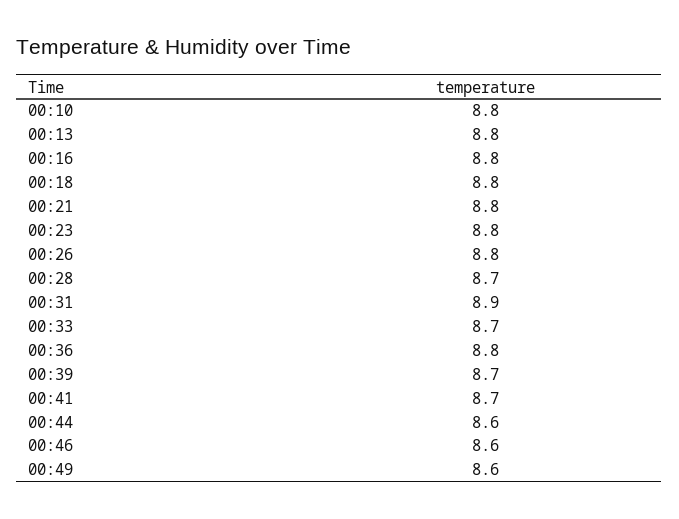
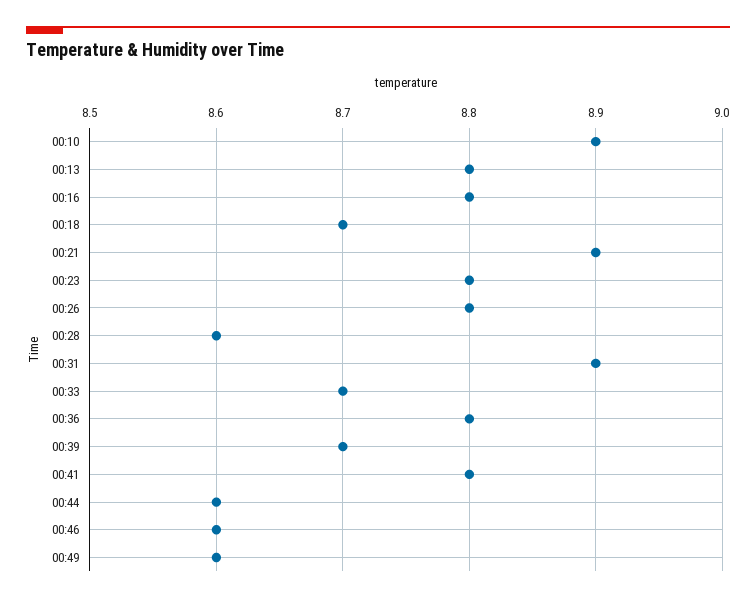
  {
-   "00:10": 8.8,
+   "00:10": 8.9,
    "00:13": 8.8,
    "00:16": 8.8,
-   "00:18": 8.8,
+   "00:18": 8.7,
-   "00:21": 8.8,
+   "00:21": 8.9,
    "00:23": 8.8,
    "00:26": 8.8,
-   "00:28": 8.7,
+   "00:28": 8.6,
    "00:31": 8.9,
    "00:33": 8.7,
    "00:36": 8.8,
    "00:39": 8.7,
-   "00:41": 8.7,
+   "00:41": 8.8,
    "00:44": 8.6,
    "00:46": 8.6,
    "00:49": 8.6
  }

